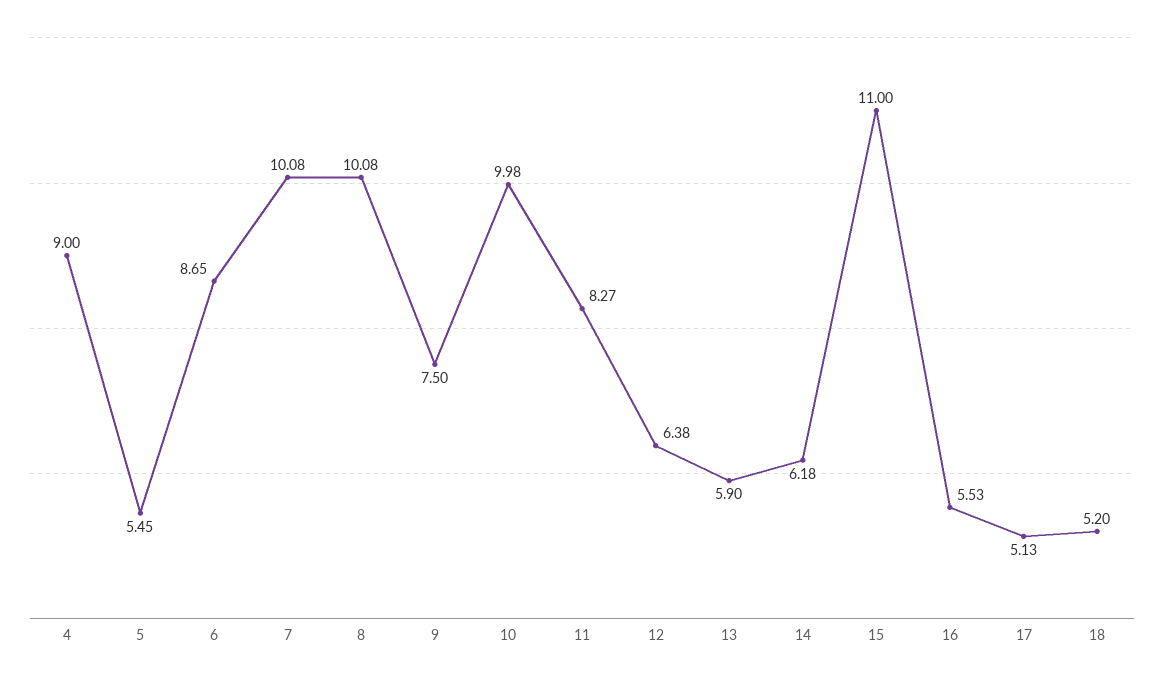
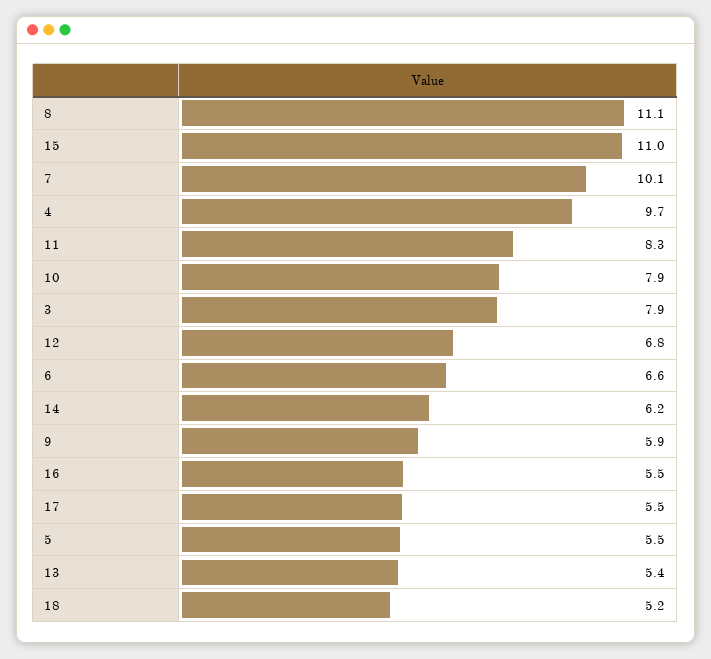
  {
-   "4": 9,
+   "4": 9.7,
    "5": 5.45,
-   "6": 8.65,
+   "6": 6.6,
    "7": 10.08,
-   "8": 10.08,
+   "8": 11.1,
-   "9": 7.5,
+   "9": 5.9,
-   "10": 9.98,
+   "10": 7.9,
    "11": 8.27,
-   "12": 6.38,
+   "12": 6.8,
-   "13": 5.9,
+   "13": 5.4,
    "14": 6.18,
    "15": 11,
    "16": 5.53,
-   "17": 5.13,
+   "17": 5.5,
-   "18": 5.2
+   "18": 5.2,
+   "3": 7.9
  }

